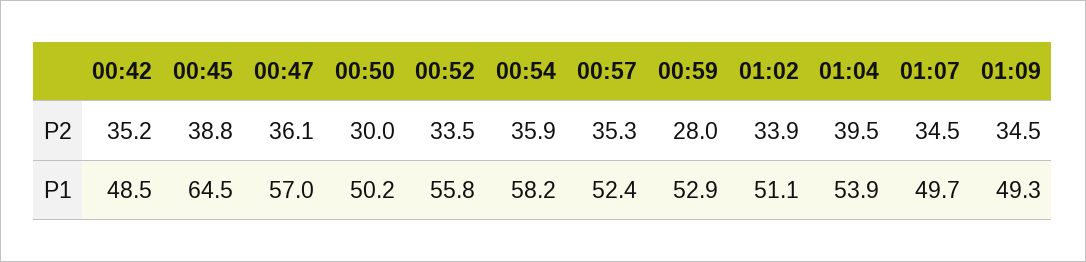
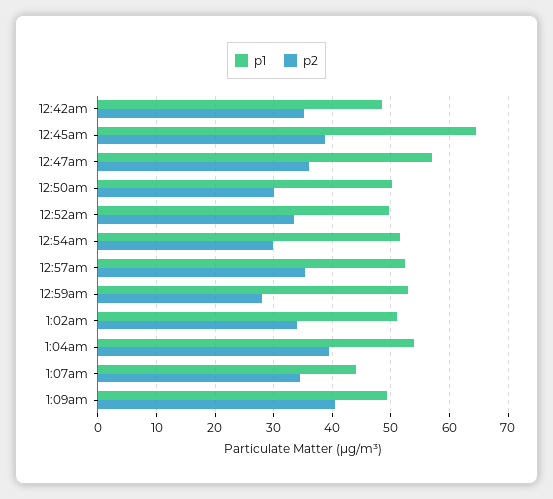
  {
    "P2": {
      "00:42": 35.2,
      "00:45": 38.8,
      "00:47": 36.1,
      "00:50": 30,
      "00:52": 33.5,
-     "00:54": 35.9,
+     "00:54": 30,
      "00:57": 35.3,
      "00:59": 28,
      "01:02": 33.9,
      "01:04": 39.5,
      "01:07": 34.5,
-     "01:09": 34.5
+     "01:09": 40
    },
    "P1": {
      "00:42": 48.5,
      "00:45": 64.5,
      "00:47": 57,
      "00:50": 50.2,
-     "00:52": 55.8,
+     "00:52": 50,
-     "00:54": 58.2,
+     "00:54": 52,
      "00:57": 52.4,
      "00:59": 52.9,
      "01:02": 51.1,
      "01:04": 53.9,
-     "01:07": 49.7,
+     "01:07": 44,
      "01:09": 49.3
    }
  }

